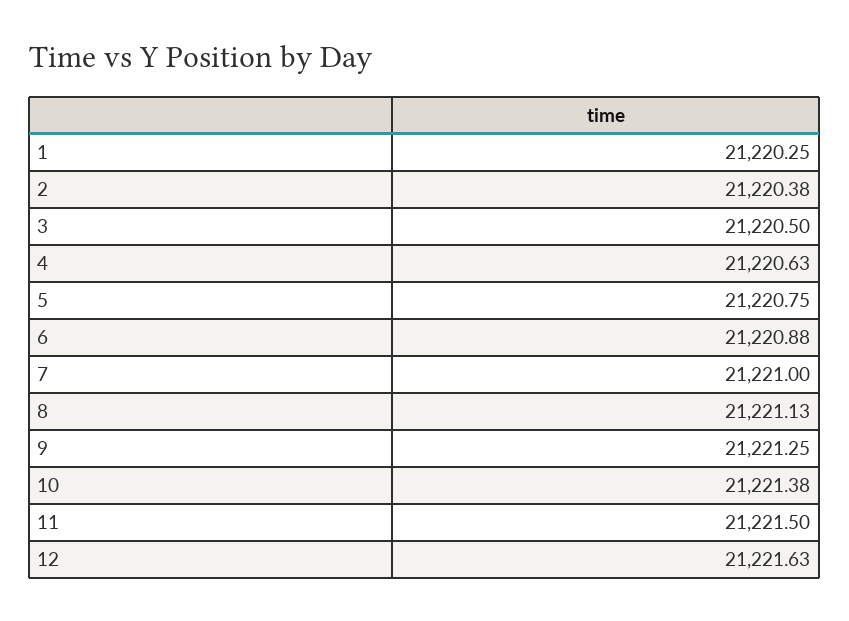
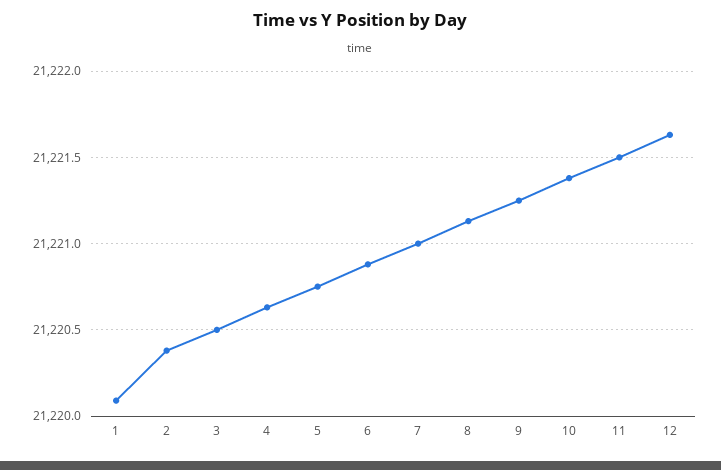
  {
-   "1": 21220.25,
+   "1": 21220.1,
    "2": 21220.38,
    "3": 21220.5,
    "4": 21220.63,
    "5": 21220.75,
    "6": 21220.88,
    "7": 21221,
    "8": 21221.13,
    "9": 21221.25,
    "10": 21221.38,
    "11": 21221.5,
    "12": 21221.63
  }

